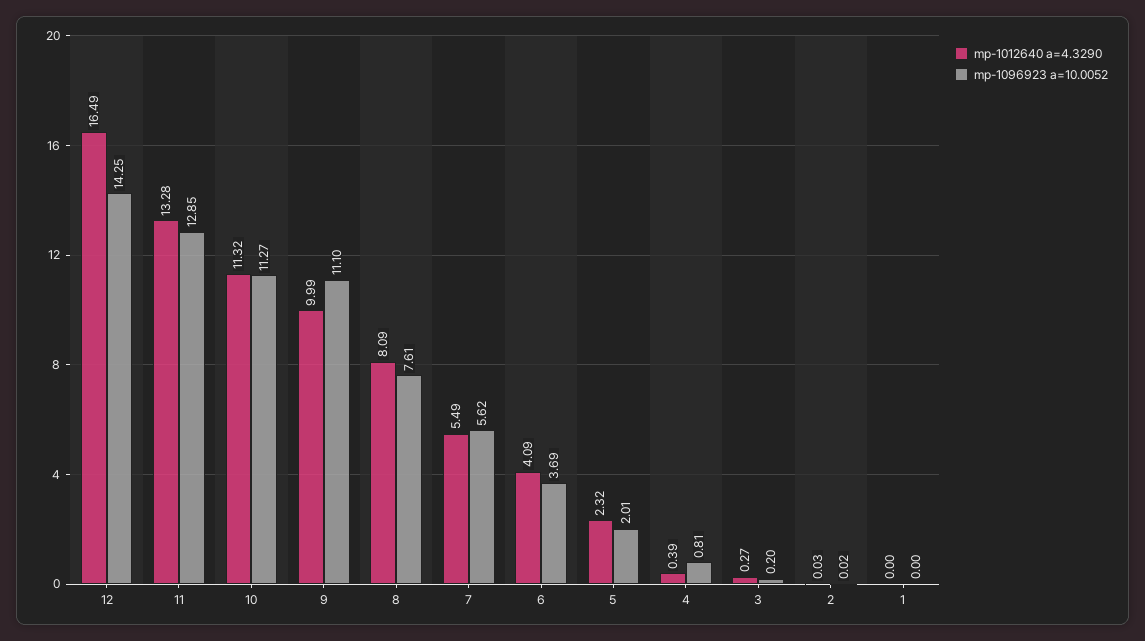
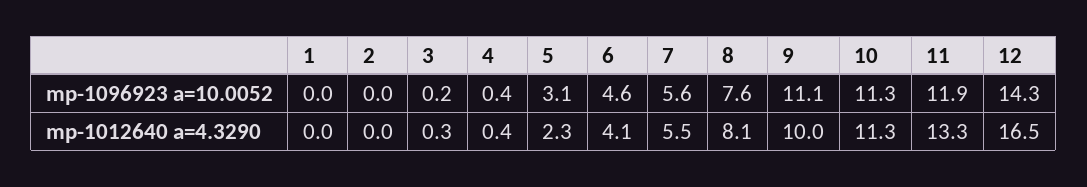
  {
    "mp-1012640 a=4.3290": {
      "12": 16.49,
      "11": 13.28,
      "10": 11.32,
      "9": 9.99,
      "8": 8.09,
      "7": 5.49,
      "6": 4.09,
      "5": 2.32,
      "4": 0.39,
      "3": 0.27,
      "2": 0.03,
      "1": 0
    },
    "mp-1096923 a=10.0052": {
      "12": 14.25,
-     "11": 12.85,
+     "11": 11.9,
      "10": 11.27,
      "9": 11.1,
      "8": 7.61,
      "7": 5.62,
-     "6": 3.69,
+     "6": 4.6,
-     "5": 2.01,
+     "5": 3.1,
-     "4": 0.81,
+     "4": 0.4,
      "3": 0.2,
      "2": 0.02,
      "1": 0
    }
  }

